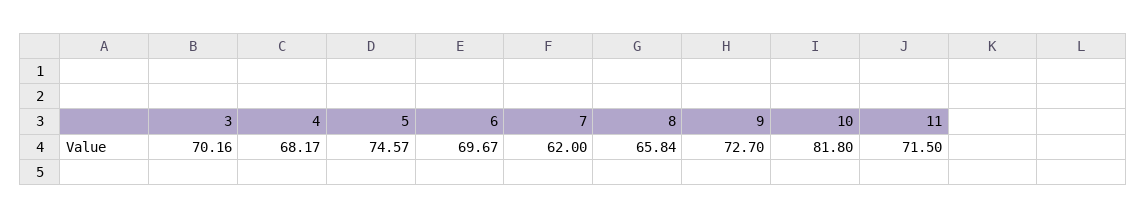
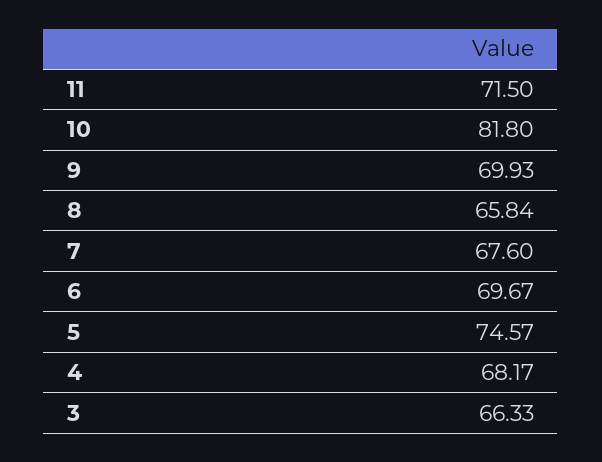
  {
-   "3": 70.16,
+   "3": 66.33,
    "4": 68.17,
    "5": 74.57,
    "6": 69.67,
-   "7": 62,
+   "7": 67.6,
    "8": 65.84,
-   "9": 72.7,
+   "9": 69.93,
    "10": 81.8,
    "11": 71.5
  }

